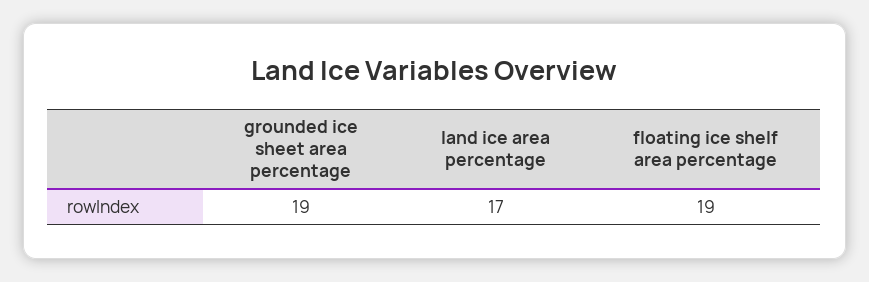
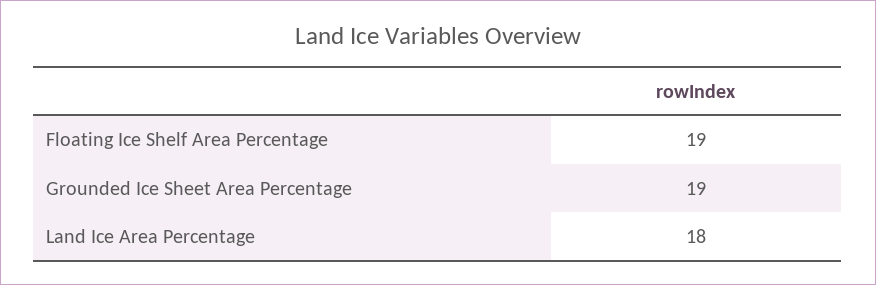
  {
    "grounded ice sheet area percentage": 19,
-   "land ice area percentage": 17,
+   "land ice area percentage": 18,
    "floating ice shelf area percentage": 19
  }

